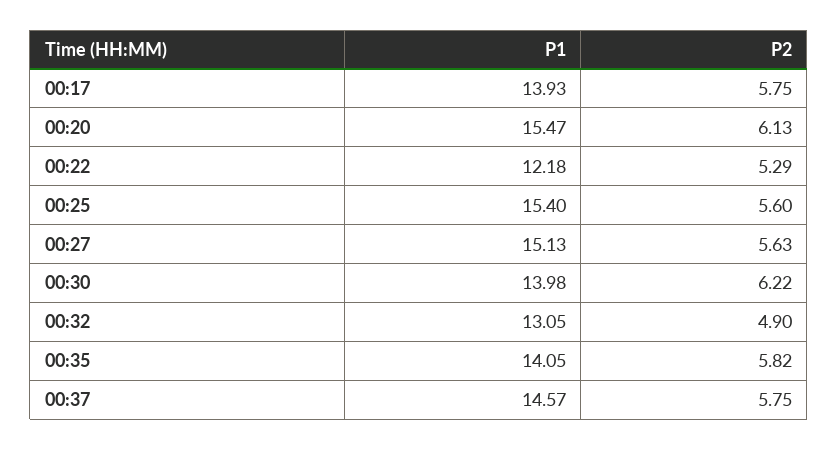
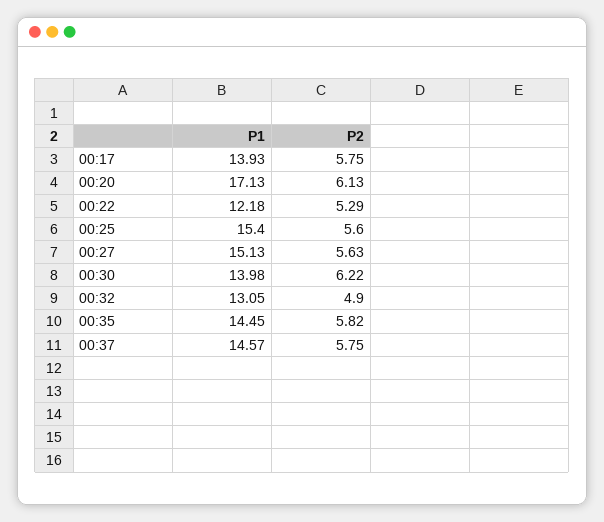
  {
    "P1": {
      "00:17": 13.93,
-     "00:20": 15.47,
+     "00:20": 17.13,
      "00:22": 12.18,
      "00:25": 15.4,
      "00:27": 15.13,
      "00:30": 13.98,
      "00:32": 13.05,
-     "00:35": 14.05,
+     "00:35": 14.45,
      "00:37": 14.57
    },
    "P2": {
      "00:17": 5.75,
      "00:20": 6.13,
      "00:22": 5.29,
      "00:25": 5.6,
      "00:27": 5.63,
      "00:30": 6.22,
      "00:32": 4.9,
      "00:35": 5.82,
      "00:37": 5.75
    }
  }

